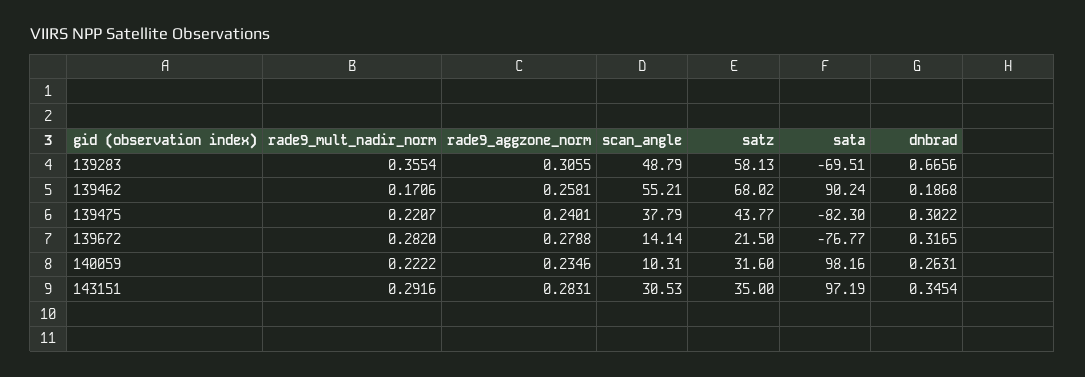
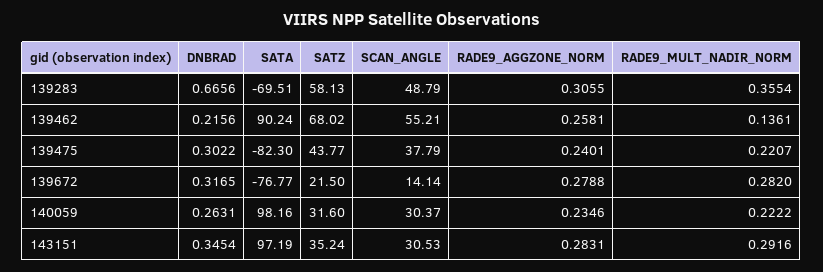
  {
    "rade9_mult_nadir_norm": {
      "139283": 0.3554,
-     "139462": 0.1706,
+     "139462": 0.1361,
      "139475": 0.2207,
      "139672": 0.282,
      "140059": 0.2222,
      "143151": 0.2916
    },
    "rade9_aggzone_norm": {
      "139283": 0.3055,
      "139462": 0.2581,
      "139475": 0.2401,
      "139672": 0.2788,
      "140059": 0.2346,
      "143151": 0.2831
    },
    "scan_angle": {
      "139283": 48.79,
      "139462": 55.21,
      "139475": 37.79,
      "139672": 14.14,
-     "140059": 10.31,
+     "140059": 30.37,
      "143151": 30.53
    },
    "satz": {
      "139283": 58.13,
      "139462": 68.02,
      "139475": 43.77,
      "139672": 21.5,
      "140059": 31.6,
-     "143151": 35
+     "143151": 35.24
    },
    "sata": {
      "139283": -69.51,
      "139462": 90.24,
      "139475": -82.3,
      "139672": -76.77,
      "140059": 98.16,
      "143151": 97.19
    },
    "dnbrad": {
      "139283": 0.6656,
-     "139462": 0.1868,
+     "139462": 0.2156,
      "139475": 0.3022,
      "139672": 0.3165,
      "140059": 0.2631,
      "143151": 0.3454
    }
  }

